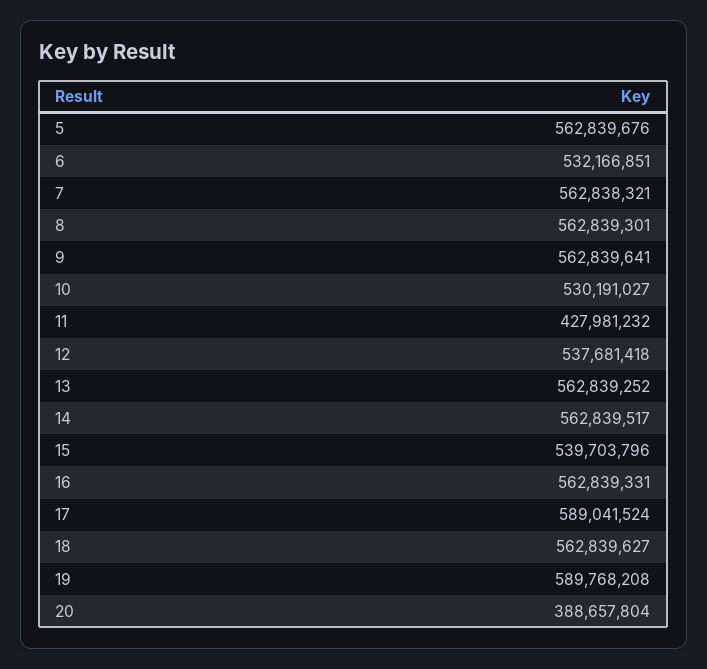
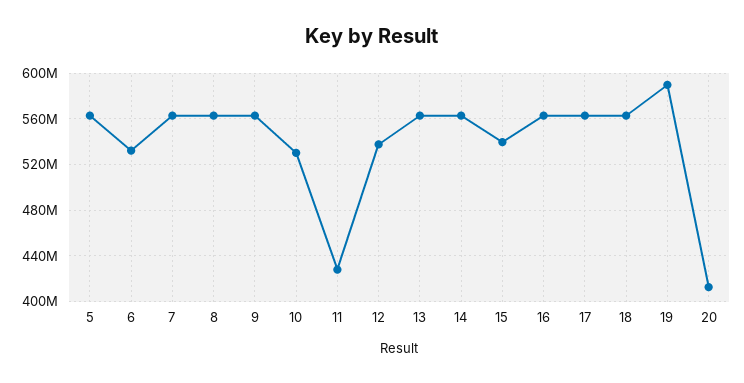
  {
    "5": 562839676,
    "6": 532166851,
    "7": 562838321,
    "8": 562839301,
    "9": 562839641,
    "10": 530191027,
    "11": 427981232,
    "12": 537681418,
    "13": 562839252,
    "14": 562839517,
    "15": 539703796,
    "16": 562839331,
-   "17": 589041524,
+   "17": 560000000,
    "18": 562839627,
    "19": 589768208,
-   "20": 388657804
+   "20": 410000000
  }

